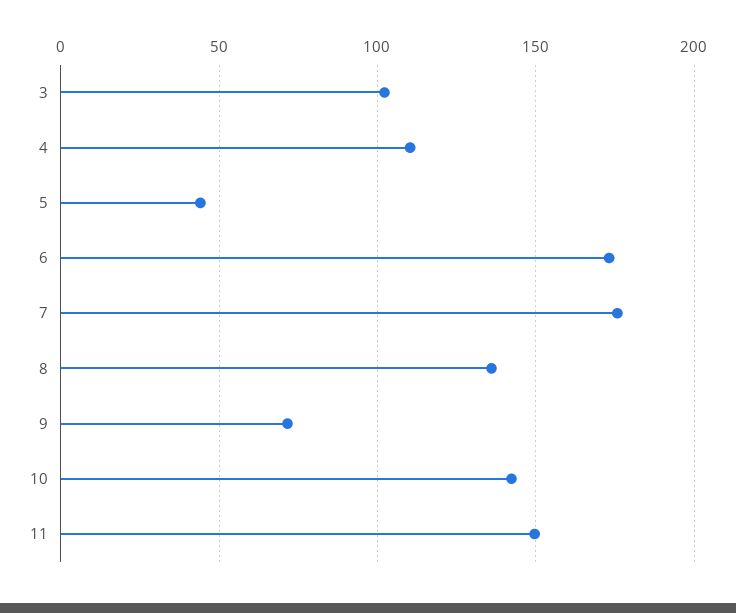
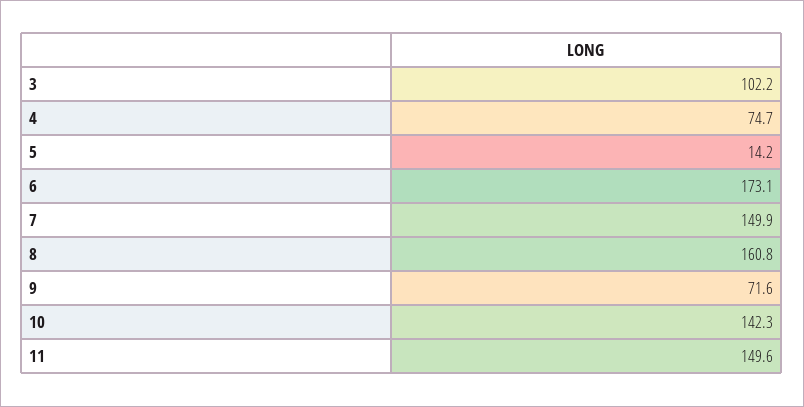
  {
    "3": 102.2,
-   "4": 110,
+   "4": 74.7,
-   "5": 45,
+   "5": 14.2,
    "6": 173.1,
-   "7": 175,
+   "7": 149.9,
-   "8": 135,
+   "8": 160.8,
    "9": 71.6,
    "10": 142.3,
    "11": 149.6
  }

